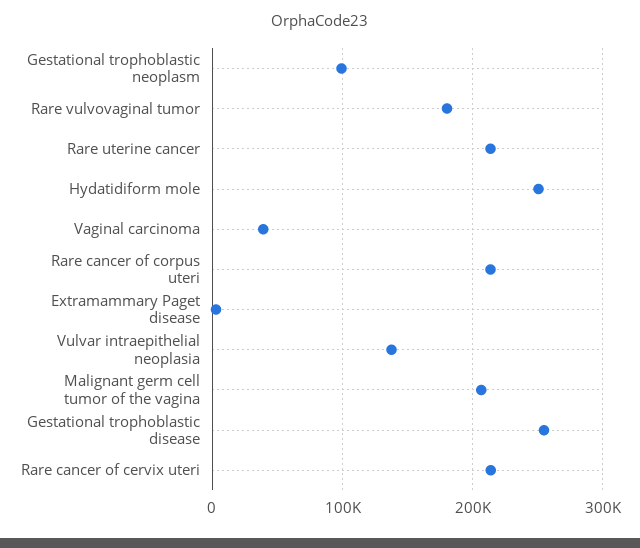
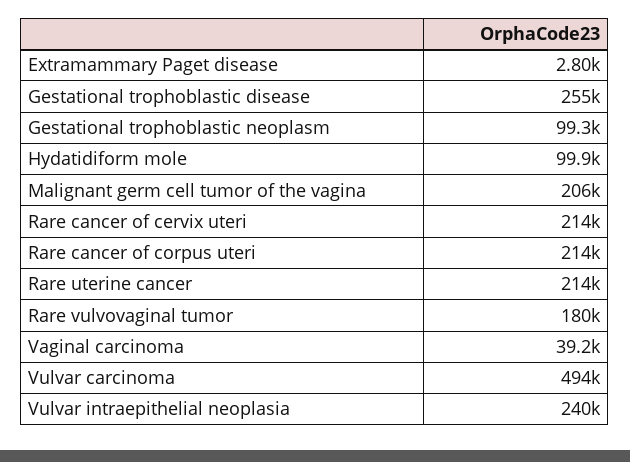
  {
    "Gestational trophoblastic neoplasm": 99300,
    "Rare vulvovaginal tumor": 180000,
    "Rare uterine cancer": 214000,
-   "Hydatidiform mole": 250000,
+   "Hydatidiform mole": 99900,
    "Vaginal carcinoma": 39200,
    "Rare cancer of corpus uteri": 214000,
    "Extramammary Paget disease": 2800,
-   "Vulvar intraepithelial neoplasia": 140000,
+   "Vulvar intraepithelial neoplasia": 240000,
    "Malignant germ cell tumor of the vagina": 206000,
    "Gestational trophoblastic disease": 255000,
-   "Rare cancer of cervix uteri": 214000
+   "Rare cancer of cervix uteri": 214000,
+   "Vulvar carcinoma": 494000
  }

